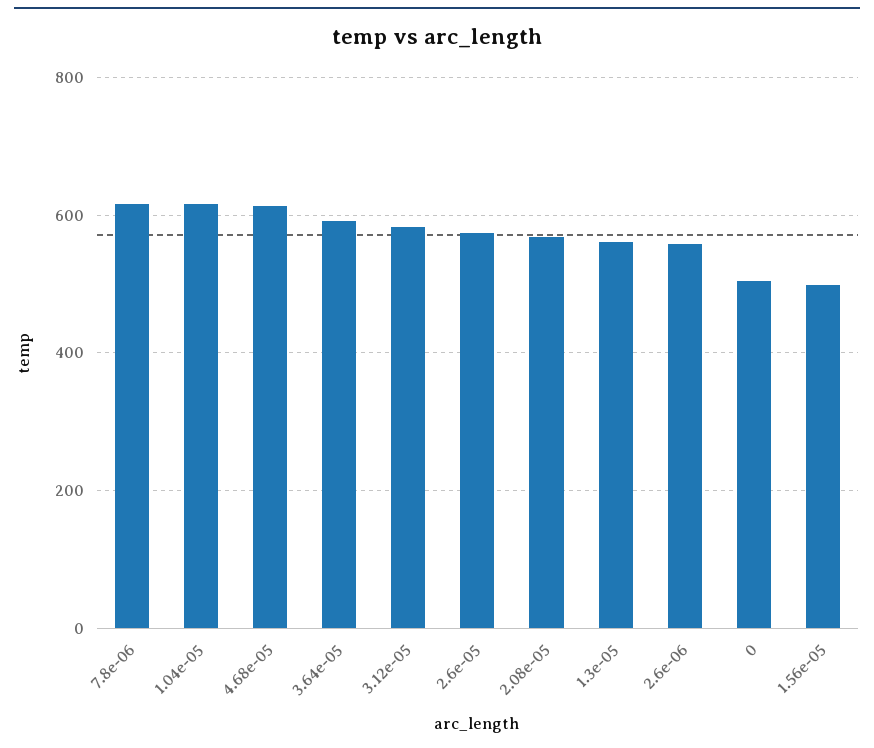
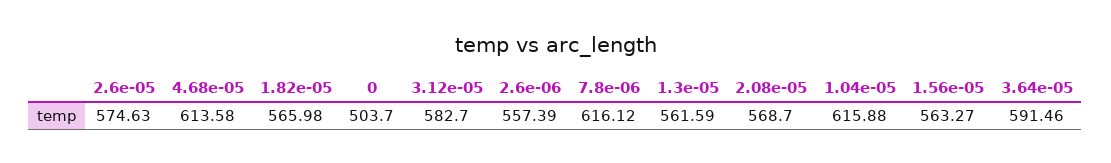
  {
    "7.8e-06": 616.12,
    "1.04e-05": 615.88,
    "4.68e-05": 613.58,
    "3.64e-05": 591.46,
    "3.12e-05": 582.7,
    "2.6e-05": 574.63,
    "2.08e-05": 568.7,
    "1.3e-05": 561.59,
    "2.6e-06": 557.39,
    "0": 503.7,
-   "1.56e-05": 500
+   "1.56e-05": 563.27,
+   "1.82e-05": 565.98
  }

